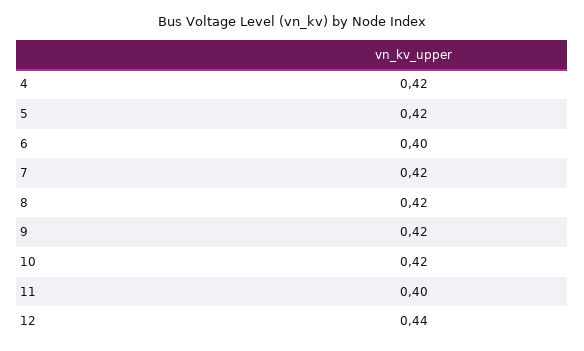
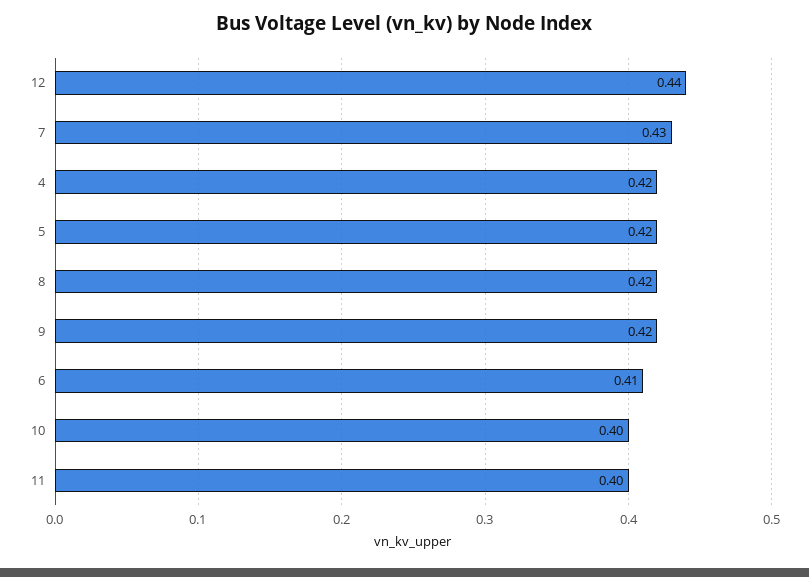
  {
    "4": 0.42,
    "5": 0.42,
-   "6": 0.4,
+   "6": 0.41,
-   "7": 0.42,
+   "7": 0.43,
    "8": 0.42,
    "9": 0.42,
-   "10": 0.42,
+   "10": 0.4,
    "11": 0.4,
    "12": 0.44
  }

